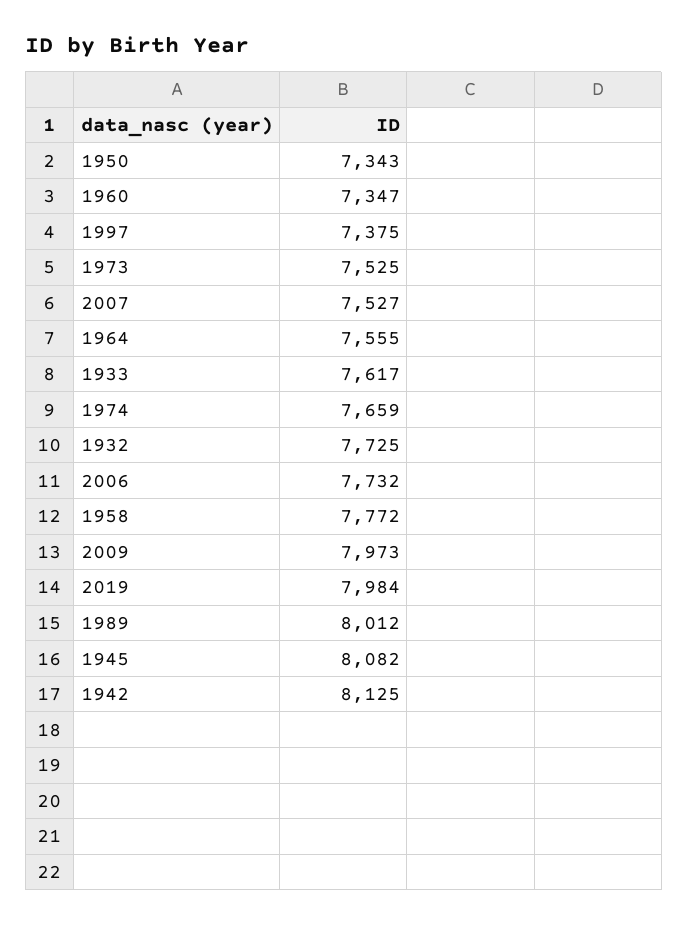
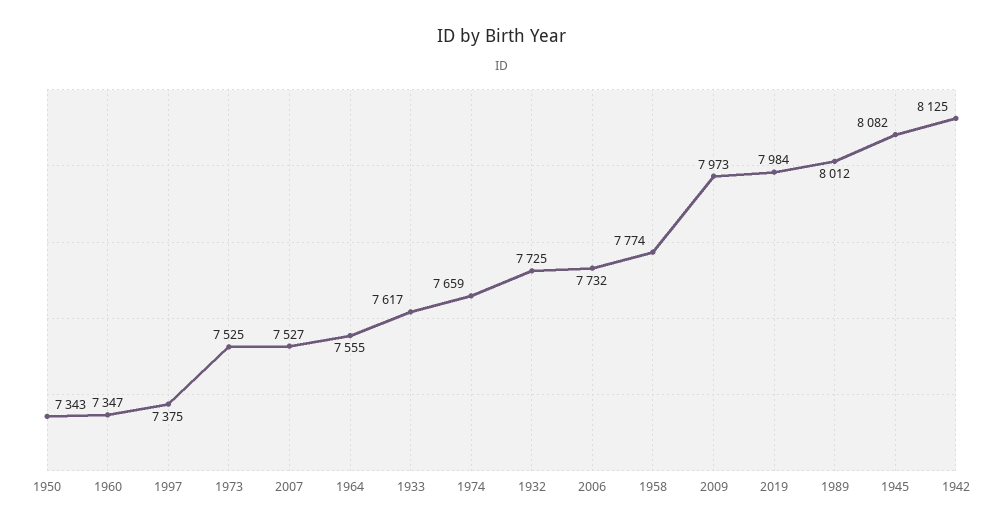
  {
    "1950": 7343,
    "1960": 7347,
    "1997": 7375,
    "1973": 7525,
    "2007": 7527,
    "1964": 7555,
    "1933": 7617,
    "1974": 7659,
    "1932": 7725,
    "2006": 7732,
-   "1958": 7772,
+   "1958": 7774,
    "2009": 7973,
    "2019": 7984,
    "1989": 8012,
    "1945": 8082,
    "1942": 8125
  }

